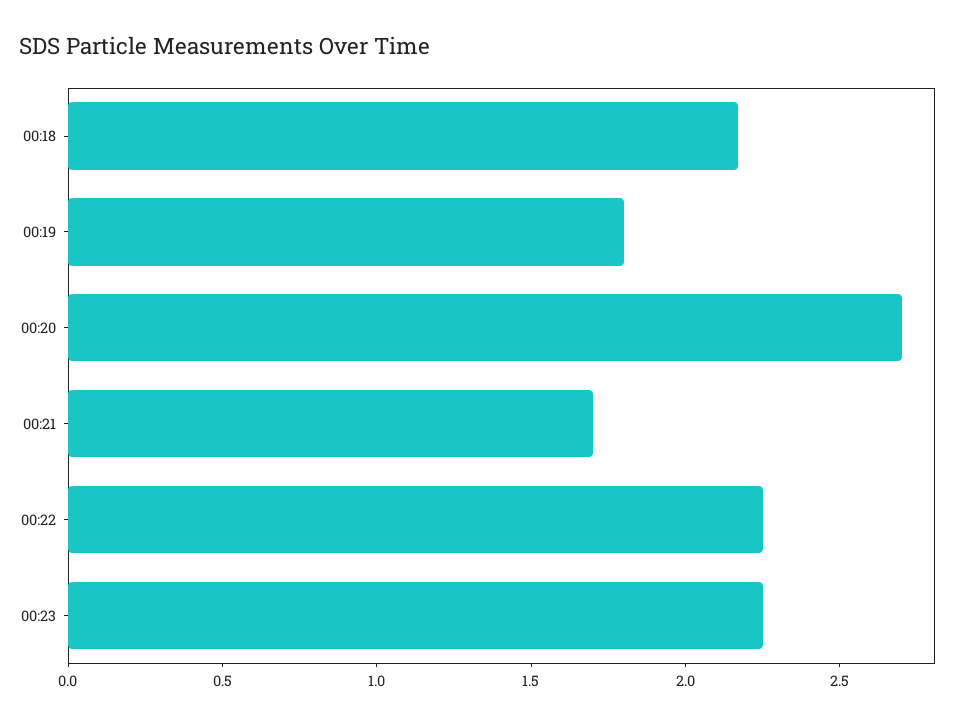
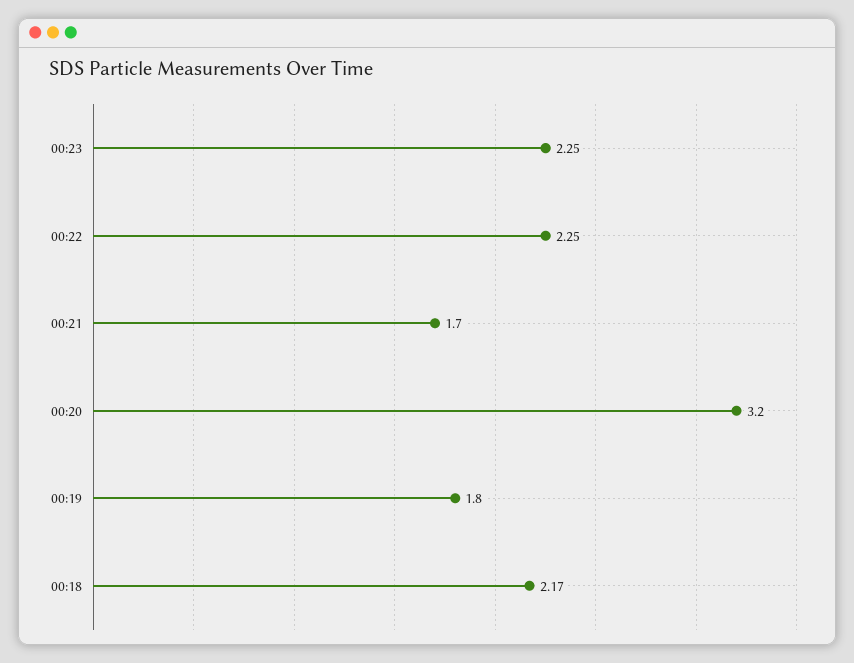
  {
    "00:18": 2.17,
    "00:19": 1.8,
-   "00:20": 2.7,
+   "00:20": 3.2,
    "00:21": 1.7,
    "00:22": 2.25,
    "00:23": 2.25
  }

